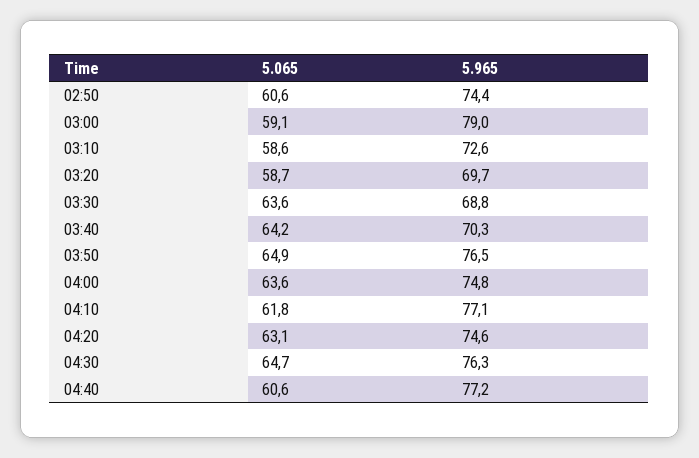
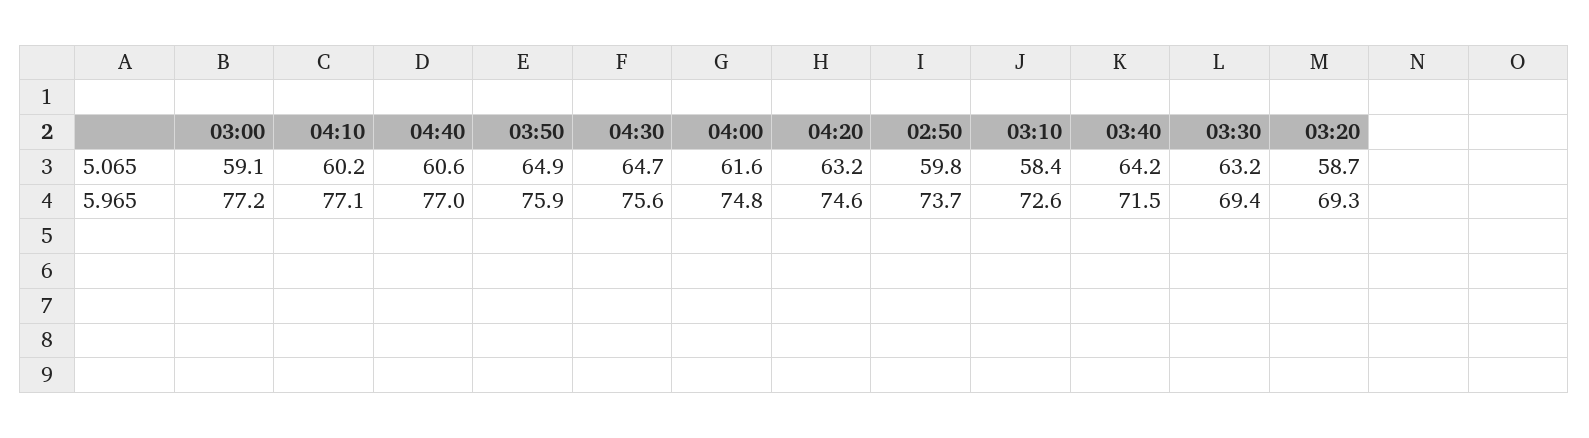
  {
    "5.065": {
-     "02:50": 60.6,
+     "02:50": 59.8,
      "03:00": 59.1,
-     "03:10": 58.6,
+     "03:10": 58.4,
      "03:20": 58.7,
-     "03:30": 63.6,
+     "03:30": 63.2,
      "03:40": 64.2,
      "03:50": 64.9,
-     "04:00": 63.6,
+     "04:00": 61.6,
-     "04:10": 61.8,
+     "04:10": 60.2,
-     "04:20": 63.1,
+     "04:20": 63.2,
      "04:30": 64.7,
      "04:40": 60.6
    },
    "5.965": {
-     "02:50": 74.4,
+     "02:50": 73.7,
-     "03:00": 79,
+     "03:00": 77.2,
      "03:10": 72.6,
-     "03:20": 69.7,
+     "03:20": 69.3,
-     "03:30": 68.8,
+     "03:30": 69.4,
-     "03:40": 70.3,
+     "03:40": 71.5,
-     "03:50": 76.5,
+     "03:50": 75.9,
      "04:00": 74.8,
      "04:10": 77.1,
      "04:20": 74.6,
-     "04:30": 76.3,
+     "04:30": 75.6,
-     "04:40": 77.2
+     "04:40": 77
    }
  }

